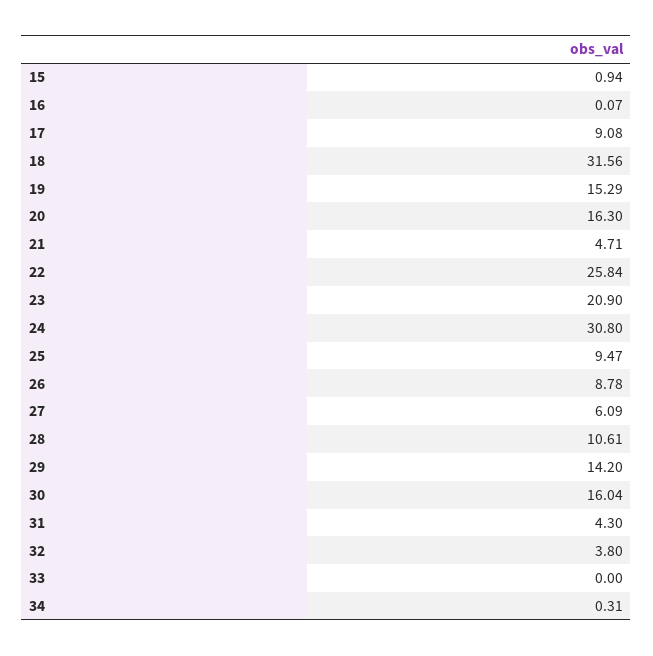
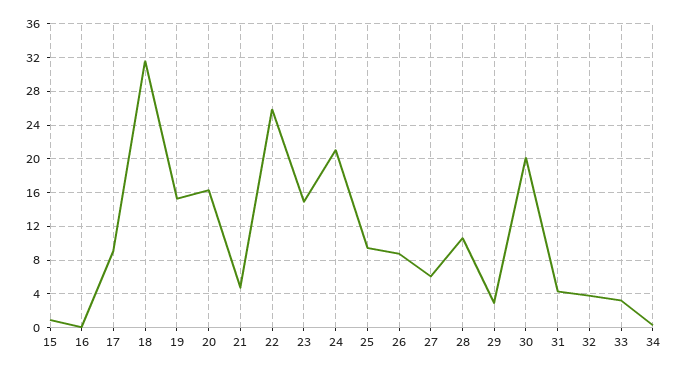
  {
    "15": 0.94,
    "16": 0.07,
    "17": 9.08,
    "18": 31.56,
    "19": 15.29,
    "20": 16.3,
    "21": 4.71,
    "22": 25.84,
-   "23": 20.9,
+   "23": 15,
-   "24": 30.8,
+   "24": 21,
    "25": 9.47,
    "26": 8.78,
    "27": 6.09,
    "28": 10.61,
-   "29": 14.2,
+   "29": 3,
-   "30": 16.04,
+   "30": 20,
    "31": 4.3,
    "32": 3.8,
-   "33": 0,
+   "33": 3,
    "34": 0.31
  }

